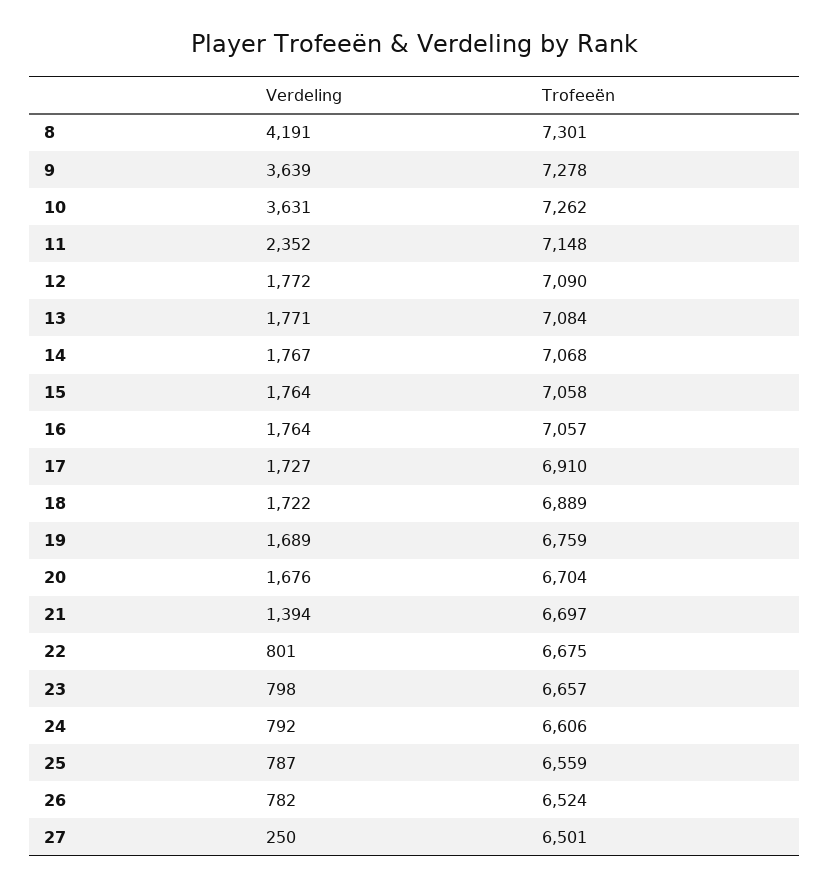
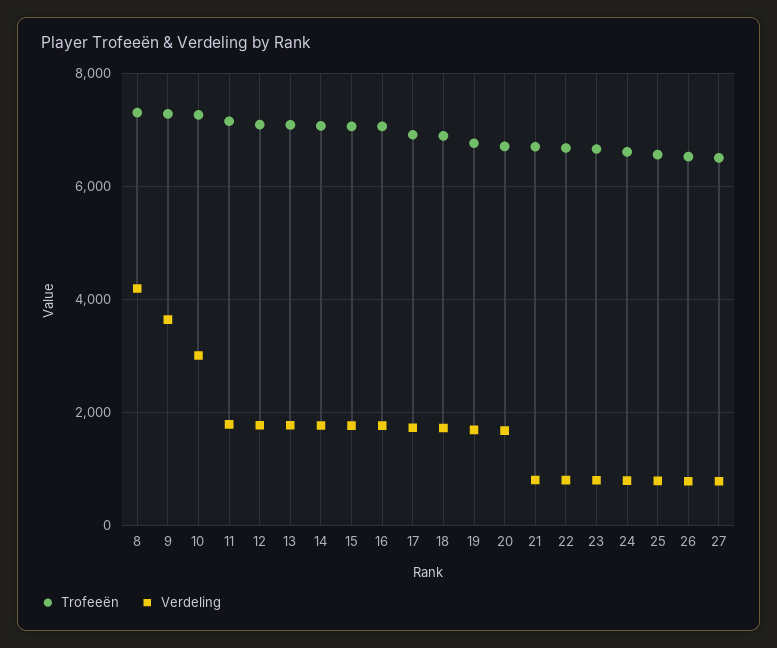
  {
    "Verdeling": {
      "8": 4191,
      "9": 3639,
-     "10": 3631,
+     "10": 3000,
-     "11": 2352,
+     "11": 1800,
      "12": 1772,
      "13": 1771,
      "14": 1767,
      "15": 1764,
      "16": 1764,
      "17": 1727,
      "18": 1722,
      "19": 1689,
      "20": 1676,
-     "21": 1394,
+     "21": 800,
      "22": 801,
      "23": 798,
      "24": 792,
      "25": 787,
      "26": 782,
-     "27": 250
+     "27": 800
    },
    "Trofeeën": {
      "8": 7301,
      "9": 7278,
      "10": 7262,
      "11": 7148,
      "12": 7090,
      "13": 7084,
      "14": 7068,
      "15": 7058,
      "16": 7057,
      "17": 6910,
      "18": 6889,
      "19": 6759,
      "20": 6704,
      "21": 6697,
      "22": 6675,
      "23": 6657,
      "24": 6606,
      "25": 6559,
      "26": 6524,
      "27": 6501
    }
  }

